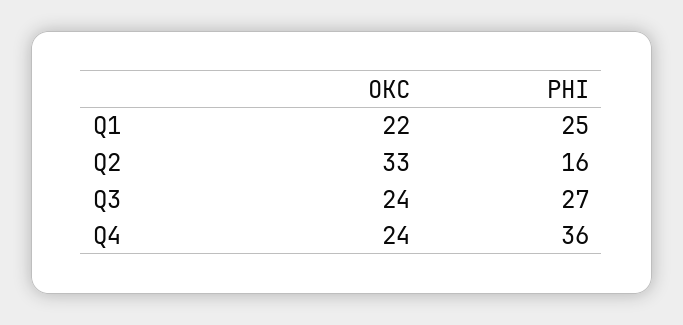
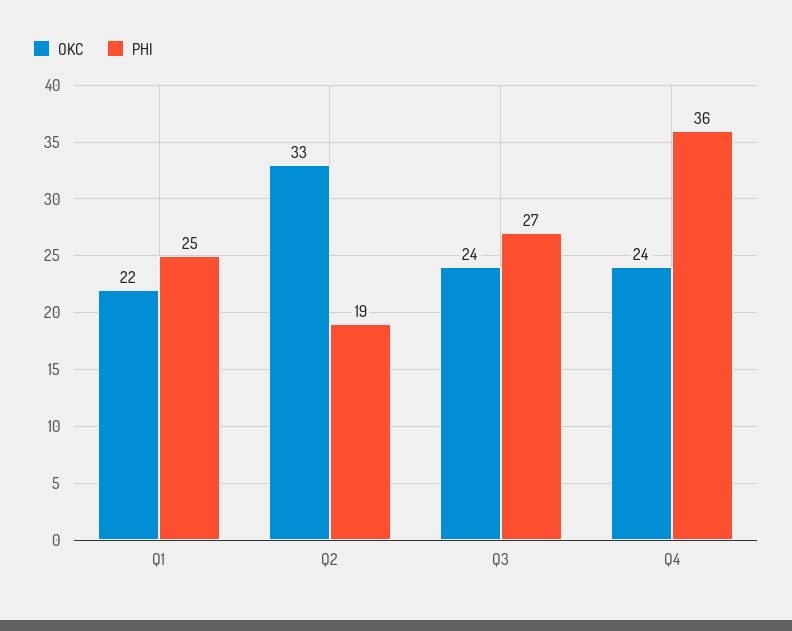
  {
    "OKC": {
      "Q1": 22,
      "Q2": 33,
      "Q3": 24,
      "Q4": 24
    },
    "PHI": {
      "Q1": 25,
-     "Q2": 16,
+     "Q2": 19,
      "Q3": 27,
      "Q4": 36
    }
  }

